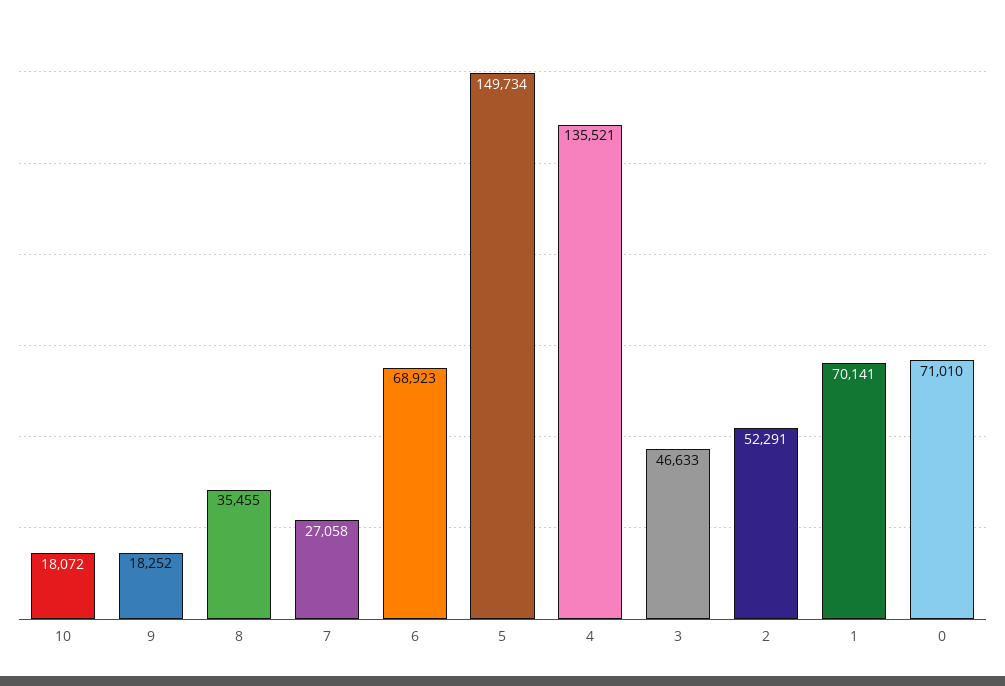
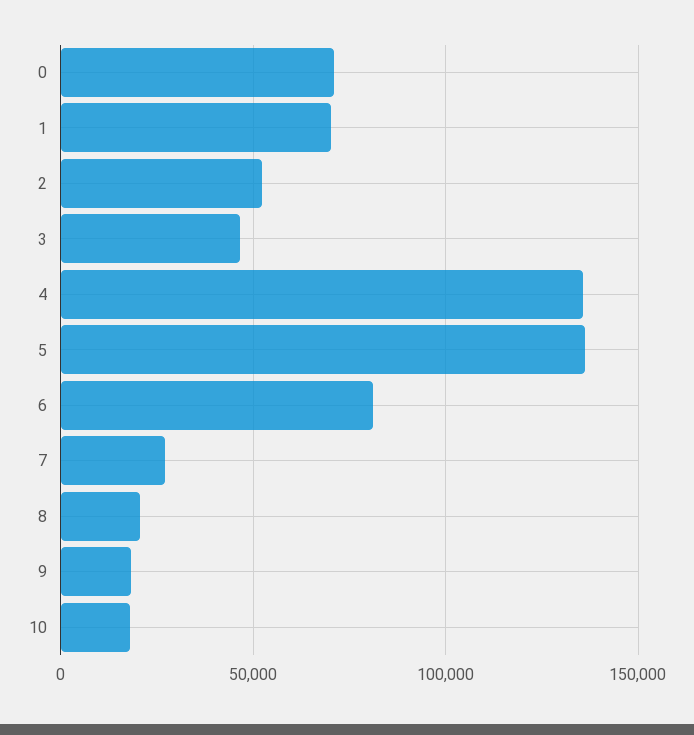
  {
    "10": 18072,
    "9": 18252,
-   "8": 35455,
+   "8": 20000,
    "7": 27058,
-   "6": 68923,
+   "6": 80000,
-   "5": 149734,
+   "5": 135000,
    "4": 135521,
    "3": 46633,
    "2": 52291,
    "1": 70141,
    "0": 71010
  }

